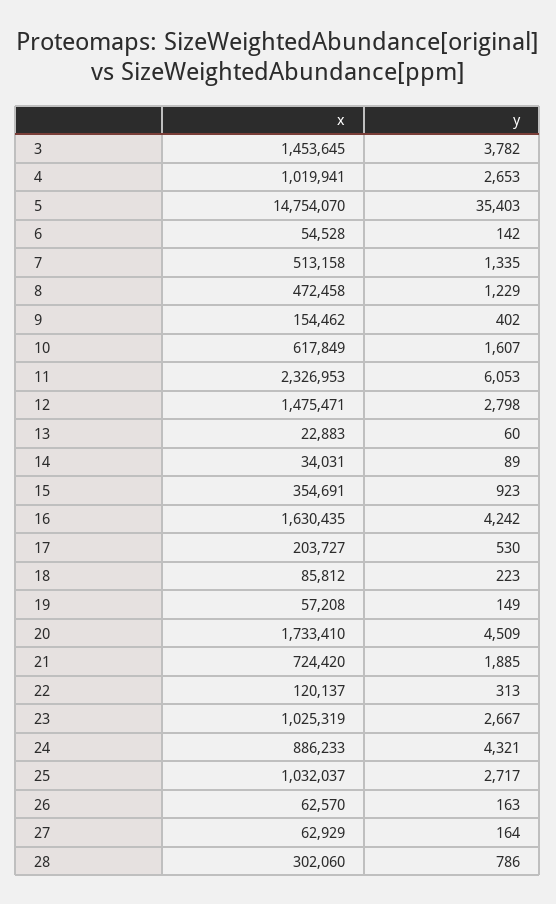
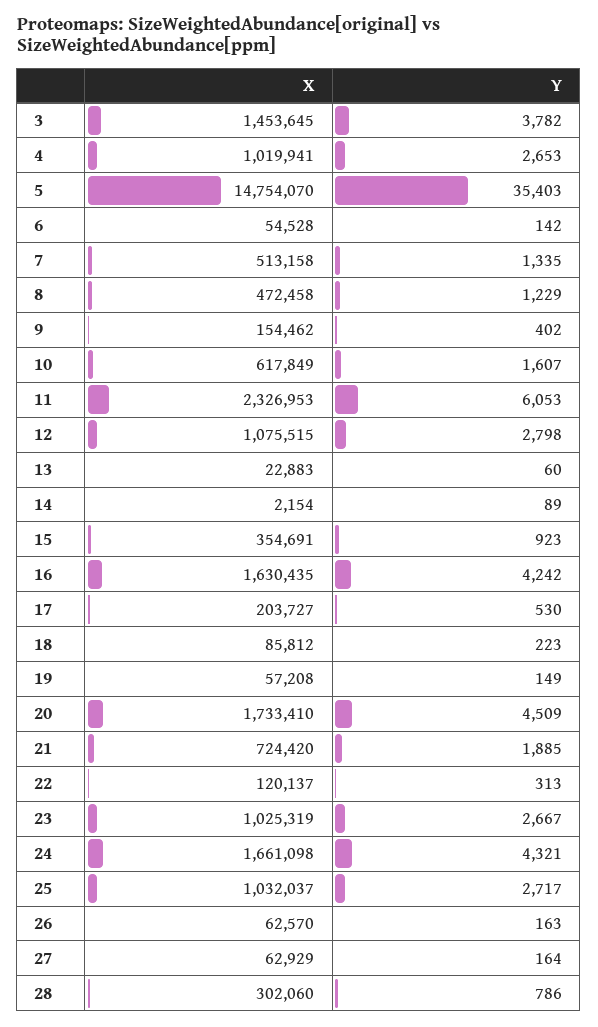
  {
    "x": {
      "3": 1453645,
      "4": 1019941,
      "5": 14754070,
      "6": 54528,
      "7": 513158,
      "8": 472458,
      "9": 154462,
      "10": 617849,
      "11": 2326953,
-     "12": 1475471,
+     "12": 1075515,
      "13": 22883,
-     "14": 34031,
+     "14": 2154,
      "15": 354691,
      "16": 1630435,
      "17": 203727,
      "18": 85812,
      "19": 57208,
      "20": 1733410,
      "21": 724420,
      "22": 120137,
      "23": 1025319,
-     "24": 886233,
+     "24": 1661098,
      "25": 1032037,
      "26": 62570,
      "27": 62929,
      "28": 302060
    },
    "y": {
      "3": 3782,
      "4": 2653,
      "5": 35403,
      "6": 142,
      "7": 1335,
      "8": 1229,
      "9": 402,
      "10": 1607,
      "11": 6053,
      "12": 2798,
      "13": 60,
      "14": 89,
      "15": 923,
      "16": 4242,
      "17": 530,
      "18": 223,
      "19": 149,
      "20": 4509,
      "21": 1885,
      "22": 313,
      "23": 2667,
      "24": 4321,
      "25": 2717,
      "26": 163,
      "27": 164,
      "28": 786
    }
  }

